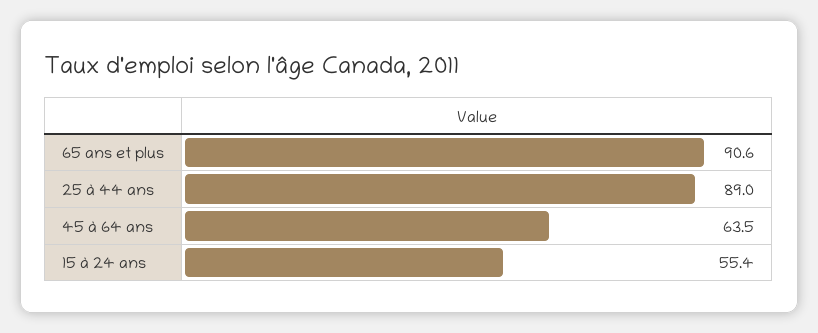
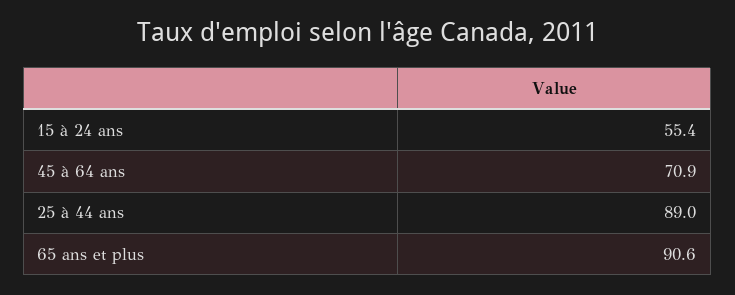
  {
    "65 ans et plus": 90.6,
    "25 à 44 ans": 89,
-   "45 à 64 ans": 63.5,
+   "45 à 64 ans": 70.9,
    "15 à 24 ans": 55.4
  }

